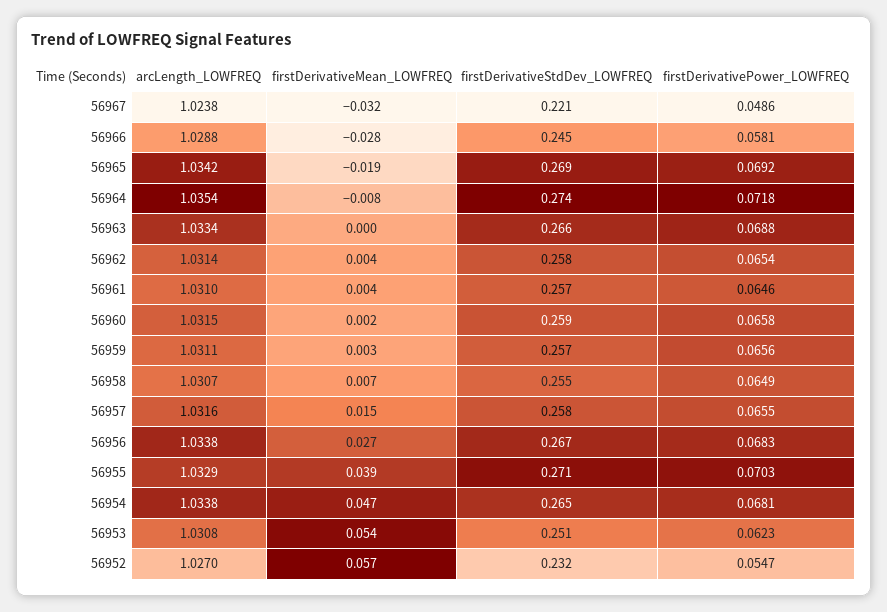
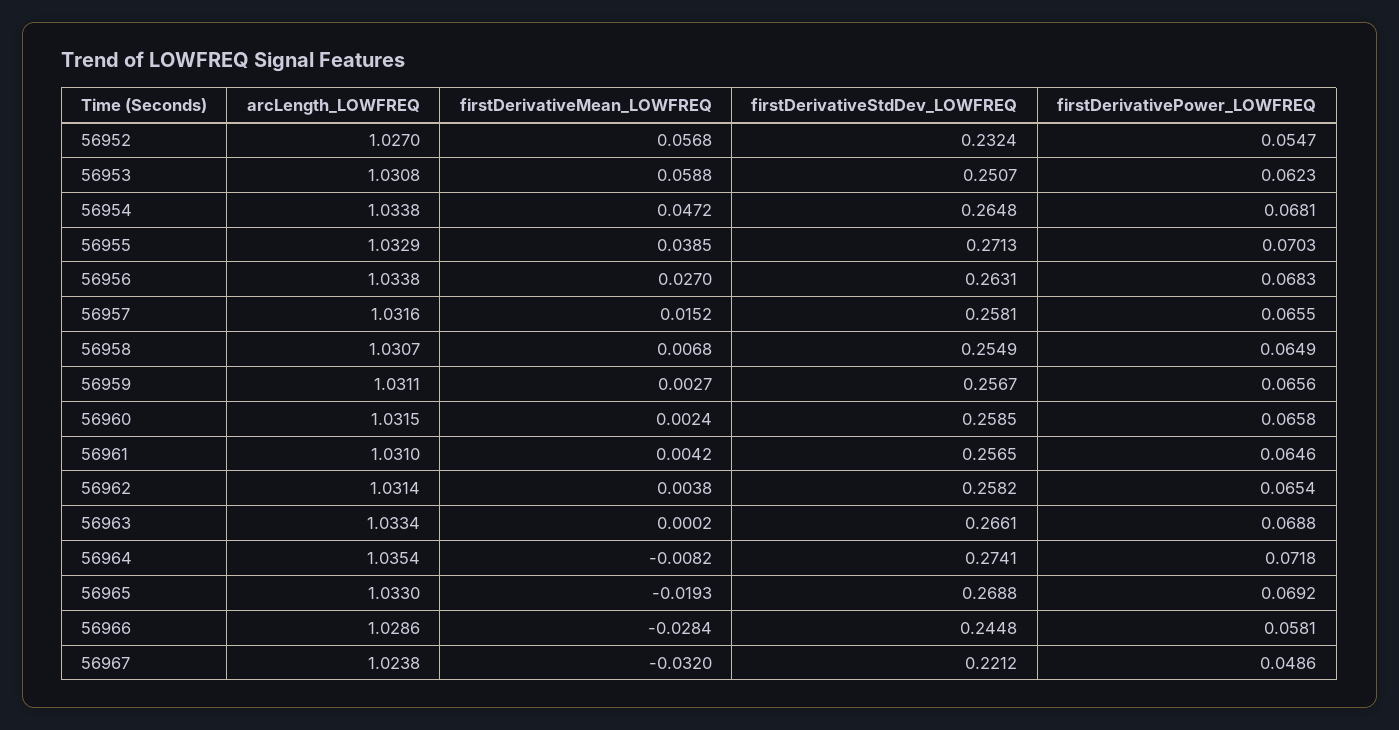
  {
    "arcLength_LOWFREQ": {
      "56967": 1.0238,
-     "56966": 1.0288,
+     "56966": 1.0286,
-     "56965": 1.0342,
+     "56965": 1.033,
      "56964": 1.0354,
      "56963": 1.0334,
      "56962": 1.0314,
      "56961": 1.031,
      "56960": 1.0315,
      "56959": 1.0311,
      "56958": 1.0307,
      "56957": 1.0316,
      "56956": 1.0338,
      "56955": 1.0329,
      "56954": 1.0338,
      "56953": 1.0308,
      "56952": 1.027
    },
    "firstDerivativeMean_LOWFREQ": {
      "56967": -0.032,
      "56966": -0.0284,
      "56965": -0.0193,
      "56964": -0.0082,
      "56963": 0.0002,
      "56962": 0.0038,
      "56961": 0.0042,
      "56960": 0.0024,
      "56959": 0.0027,
      "56958": 0.0068,
      "56957": 0.0152,
      "56956": 0.027,
      "56955": 0.0385,
      "56954": 0.0472,
-     "56953": 0.054,
+     "56953": 0.0588,
      "56952": 0.0568
    },
    "firstDerivativeStdDev_LOWFREQ": {
      "56967": 0.2212,
      "56966": 0.2448,
      "56965": 0.2688,
      "56964": 0.2741,
      "56963": 0.2661,
      "56962": 0.2582,
      "56961": 0.2565,
      "56960": 0.2585,
      "56959": 0.2567,
      "56958": 0.2549,
      "56957": 0.2581,
-     "56956": 0.267,
+     "56956": 0.2631,
      "56955": 0.2713,
      "56954": 0.2648,
      "56953": 0.2507,
      "56952": 0.2324
    },
    "firstDerivativePower_LOWFREQ": {
      "56967": 0.0486,
      "56966": 0.0581,
      "56965": 0.0692,
      "56964": 0.0718,
      "56963": 0.0688,
      "56962": 0.0654,
      "56961": 0.0646,
      "56960": 0.0658,
      "56959": 0.0656,
      "56958": 0.0649,
      "56957": 0.0655,
      "56956": 0.0683,
      "56955": 0.0703,
      "56954": 0.0681,
      "56953": 0.0623,
      "56952": 0.0547
    }
  }

